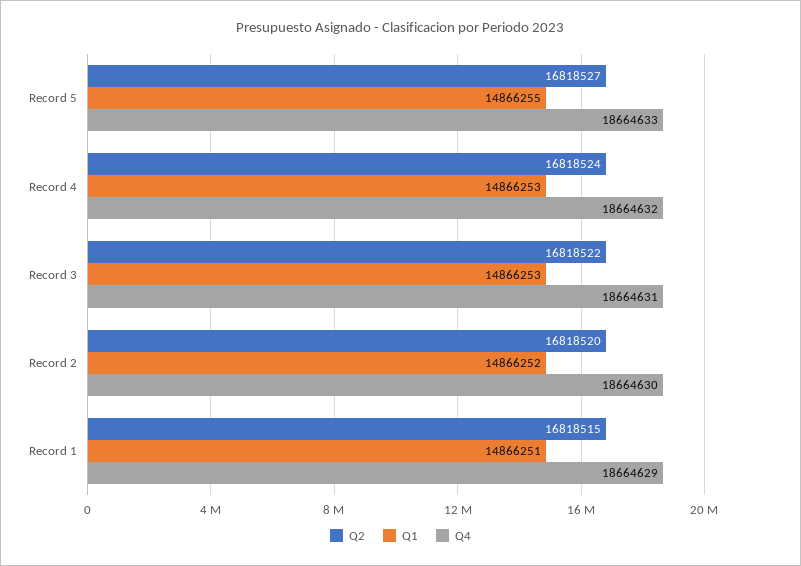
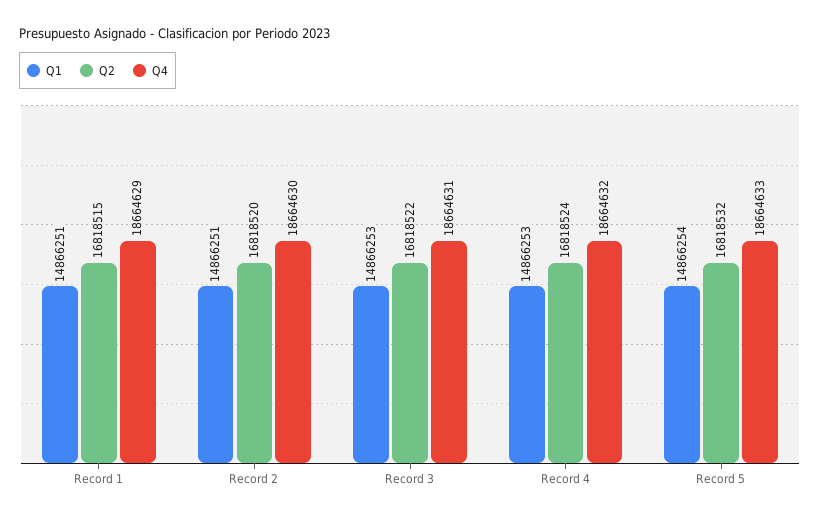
  {
    "Q2": {
-     "Record 5": 16818527,
+     "Record 5": 16818532,
      "Record 4": 16818524,
      "Record 3": 16818522,
      "Record 2": 16818520,
      "Record 1": 16818515
    },
    "Q1": {
-     "Record 5": 14866255,
+     "Record 5": 14866254,
      "Record 4": 14866253,
      "Record 3": 14866253,
-     "Record 2": 14866252,
+     "Record 2": 14866251,
      "Record 1": 14866251
    },
    "Q4": {
      "Record 5": 18664633,
      "Record 4": 18664632,
      "Record 3": 18664631,
      "Record 2": 18664630,
      "Record 1": 18664629
    }
  }

